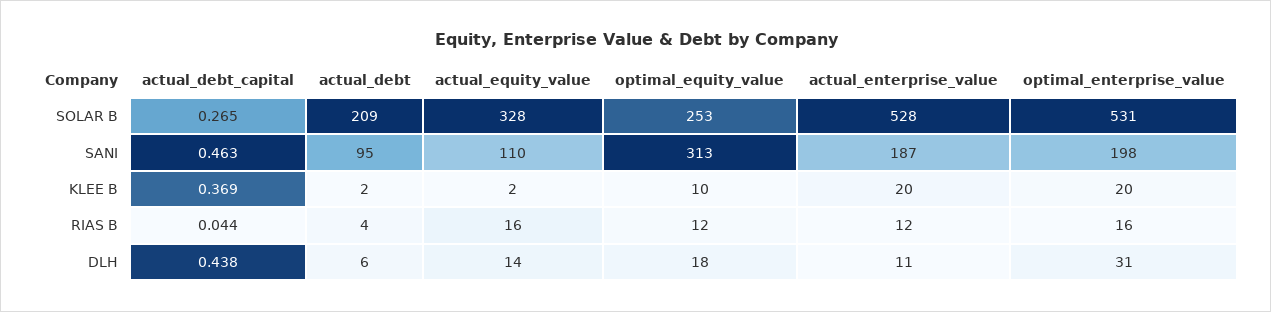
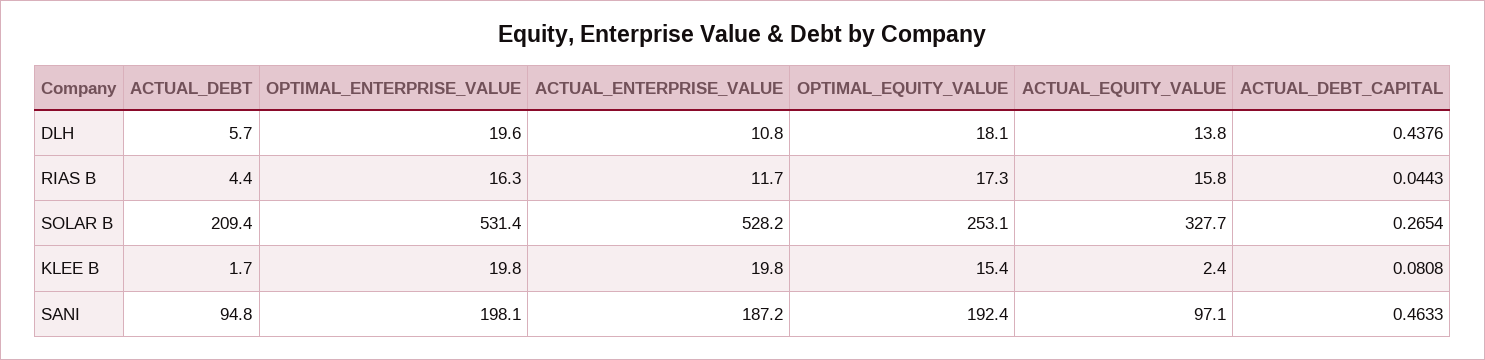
  {
    "actual_debt_capital": {
      "SOLAR B": 0.2654,
      "SANI": 0.4633,
-     "KLEE B": 0.369,
+     "KLEE B": 0.0808,
      "RIAS B": 0.0443,
      "DLH": 0.4376
    },
    "actual_debt": {
      "SOLAR B": 209.4,
      "SANI": 94.8,
      "KLEE B": 1.7,
      "RIAS B": 4.4,
      "DLH": 5.7
    },
    "actual_equity_value": {
      "SOLAR B": 327.7,
-     "SANI": 110,
+     "SANI": 97.1,
      "KLEE B": 2.4,
      "RIAS B": 15.8,
      "DLH": 13.8
    },
    "optimal_equity_value": {
      "SOLAR B": 253.1,
-     "SANI": 313,
+     "SANI": 192.4,
-     "KLEE B": 10,
+     "KLEE B": 15.4,
-     "RIAS B": 12,
+     "RIAS B": 17.3,
      "DLH": 18.1
    },
    "actual_enterprise_value": {
      "SOLAR B": 528.2,
      "SANI": 187.2,
      "KLEE B": 19.8,
      "RIAS B": 11.7,
      "DLH": 10.8
    },
    "optimal_enterprise_value": {
      "SOLAR B": 531.4,
      "SANI": 198.1,
      "KLEE B": 19.8,
      "RIAS B": 16.3,
-     "DLH": 31
+     "DLH": 19.6
    }
  }

